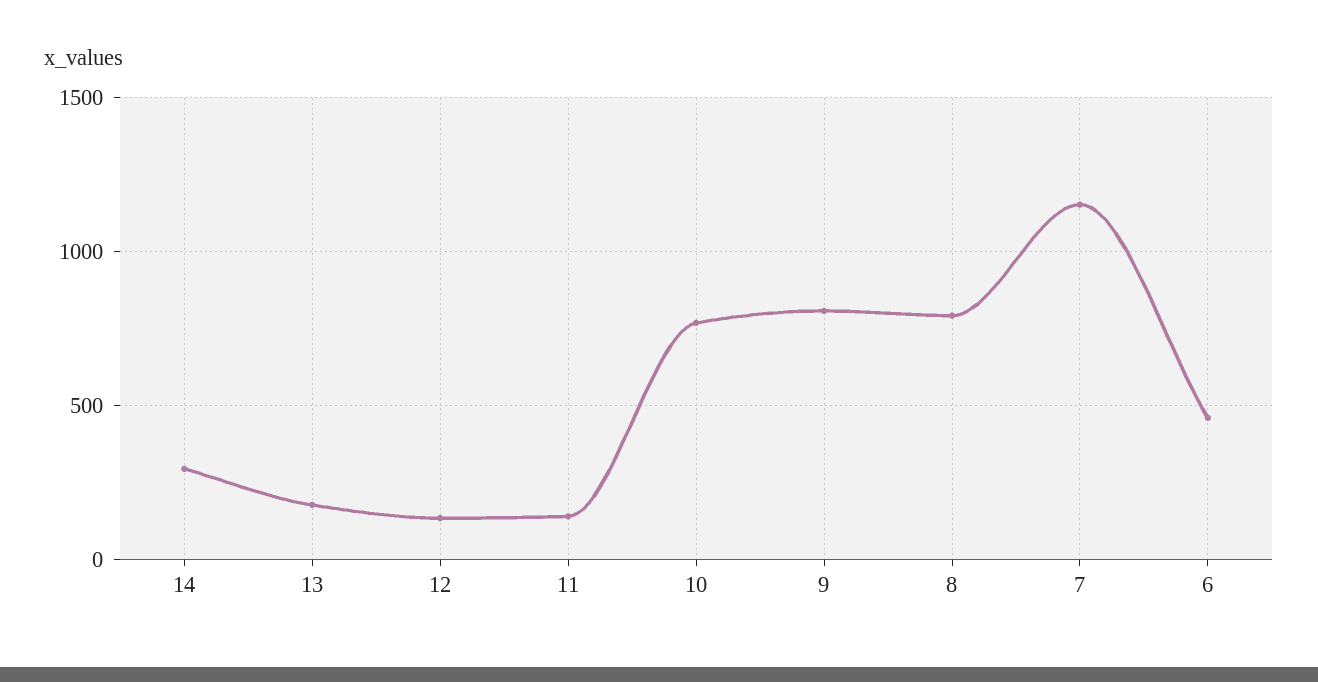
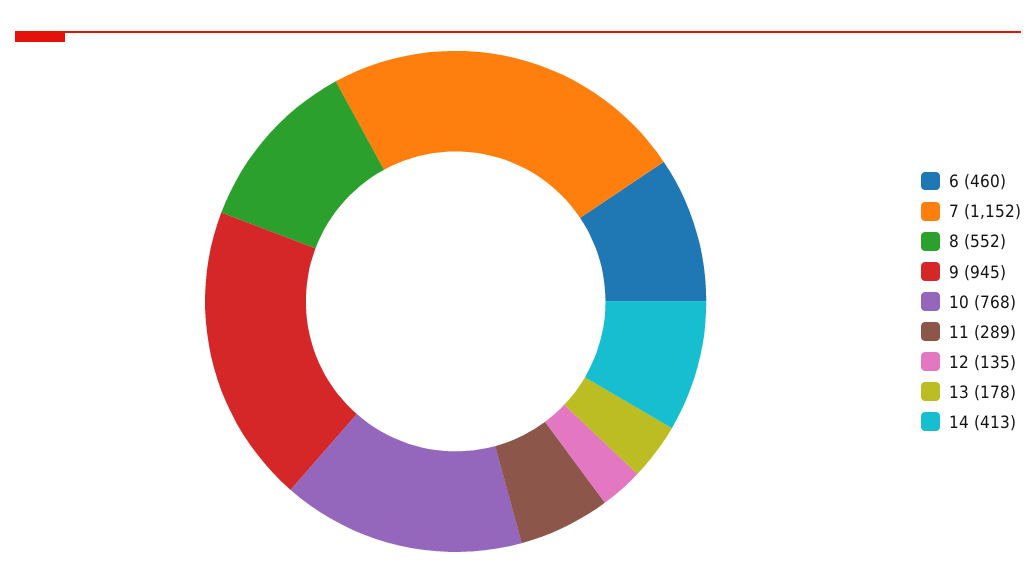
  {
-   "14": 300,
+   "14": 413,
    "13": 178,
    "12": 135,
-   "11": 150,
+   "11": 289,
    "10": 768,
-   "9": 800,
+   "9": 945,
-   "8": 800,
+   "8": 552,
    "7": 1152,
    "6": 460
  }

